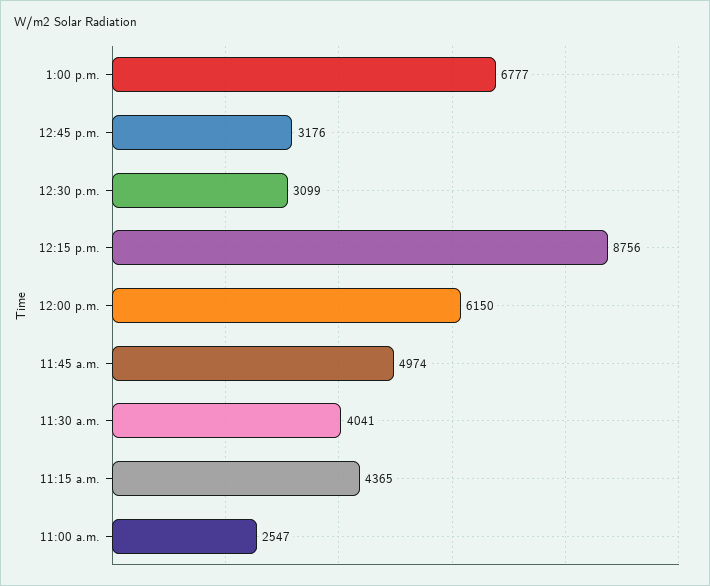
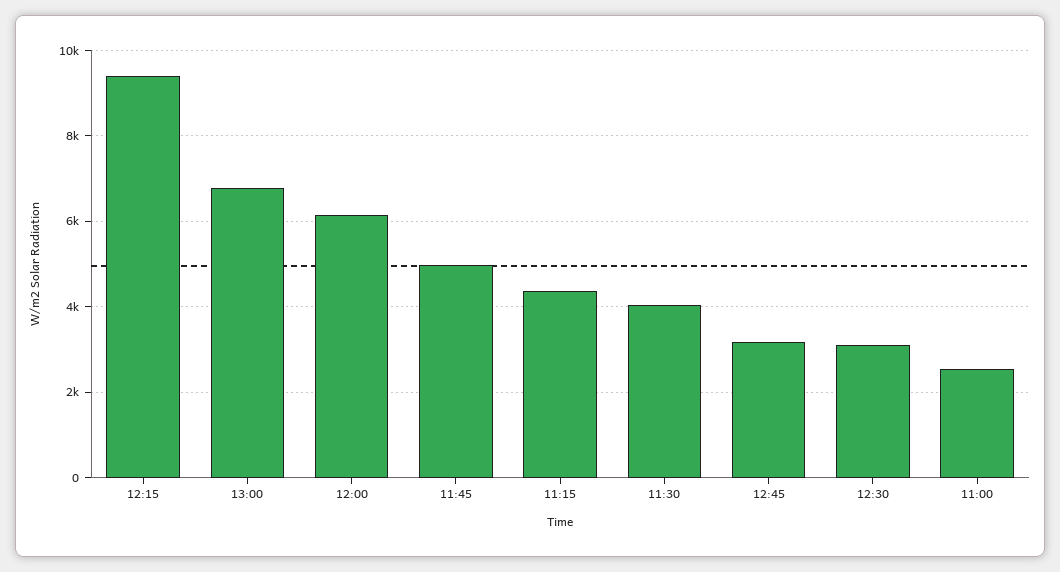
  {
    "1:00 p.m.": 6777,
    "12:45 p.m.": 3176,
    "12:30 p.m.": 3099,
-   "12:15 p.m.": 8756,
+   "12:15 p.m.": 9400,
    "12:00 p.m.": 6150,
    "11:45 a.m.": 4974,
    "11:30 a.m.": 4041,
    "11:15 a.m.": 4365,
    "11:00 a.m.": 2547
  }

